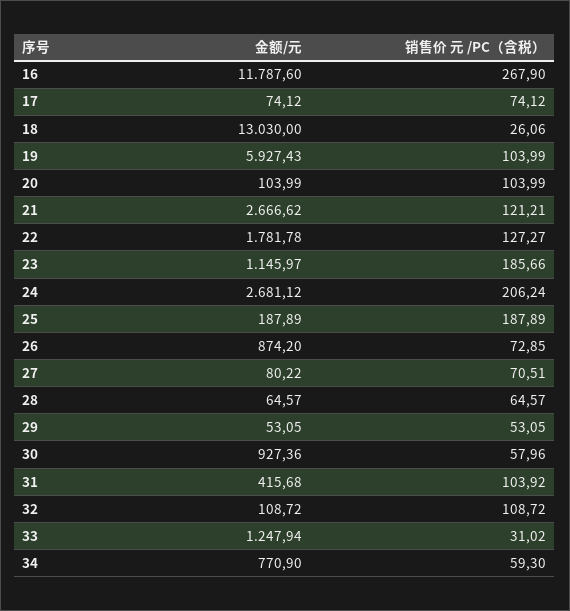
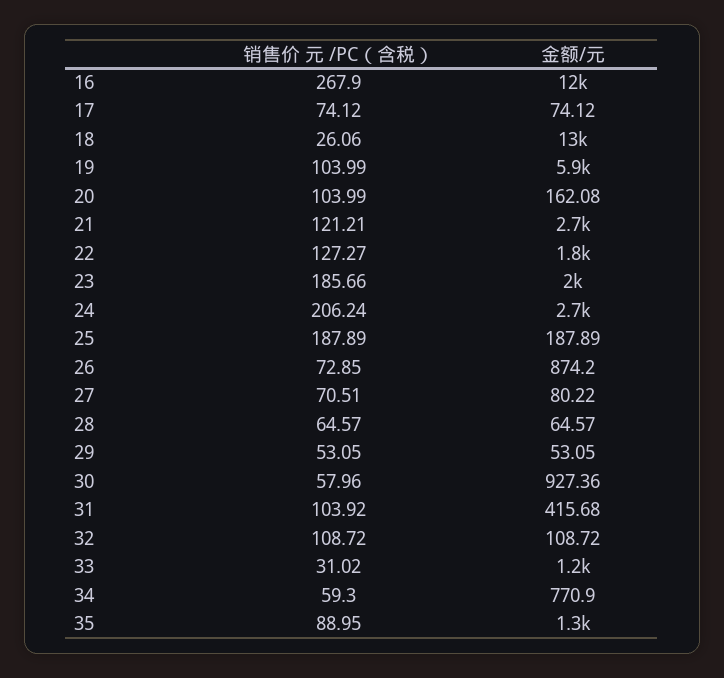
  {
    "金额/元": {
      "16": 11787.6,
      "17": 74.12,
      "18": 13030,
      "19": 5927.43,
-     "20": 103.99,
+     "20": 162.08,
      "21": 2666.62,
      "22": 1781.78,
-     "23": 1145.97,
+     "23": 2000,
      "24": 2681.12,
      "25": 187.89,
      "26": 874.2,
      "27": 80.22,
      "28": 64.57,
      "29": 53.05,
      "30": 927.36,
      "31": 415.68,
      "32": 108.72,
      "33": 1247.94,
-     "34": 770.9
+     "34": 770.9,
+     "35": 1300
    },
    "销售价 元 /PC（含税）": {
      "16": 267.9,
      "17": 74.12,
      "18": 26.06,
      "19": 103.99,
      "20": 103.99,
      "21": 121.21,
      "22": 127.27,
      "23": 185.66,
      "24": 206.24,
      "25": 187.89,
      "26": 72.85,
      "27": 70.51,
      "28": 64.57,
      "29": 53.05,
      "30": 57.96,
      "31": 103.92,
      "32": 108.72,
      "33": 31.02,
-     "34": 59.3
+     "34": 59.3,
+     "35": 88.95
    }
  }

